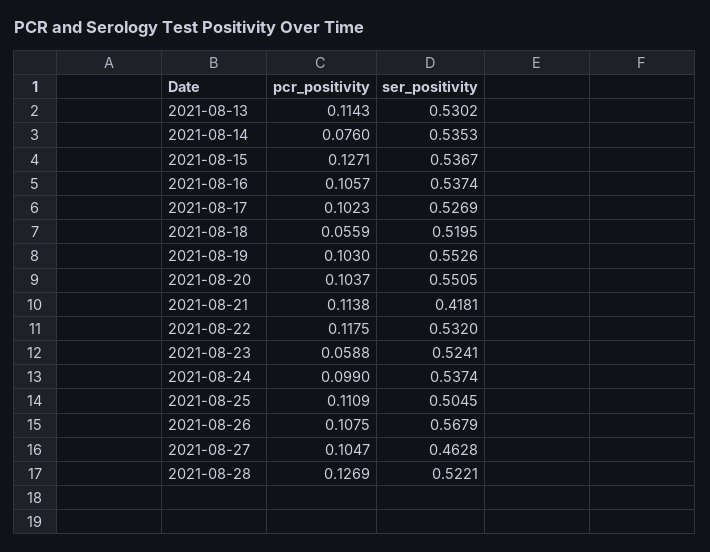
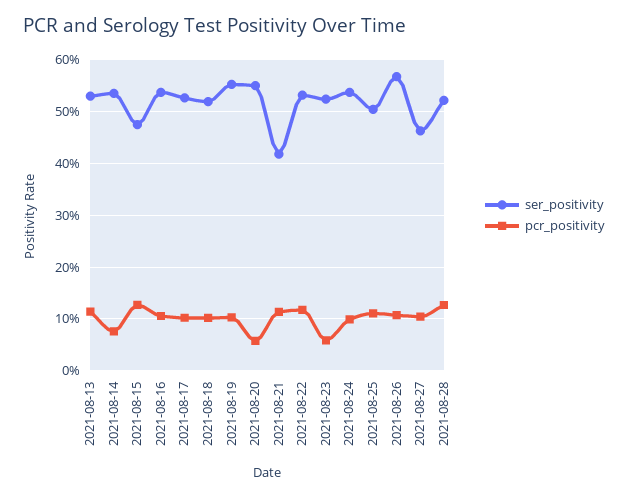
  {
    "pcr_positivity": {
      "2021-08-13": 0.1143,
      "2021-08-14": 0.076,
      "2021-08-15": 0.1271,
      "2021-08-16": 0.1057,
      "2021-08-17": 0.1023,
-     "2021-08-18": 0.0559,
+     "2021-08-18": 0.1,
      "2021-08-19": 0.103,
-     "2021-08-20": 0.1037,
+     "2021-08-20": 0.06,
      "2021-08-21": 0.1138,
      "2021-08-22": 0.1175,
      "2021-08-23": 0.0588,
      "2021-08-24": 0.099,
      "2021-08-25": 0.1109,
      "2021-08-26": 0.1075,
      "2021-08-27": 0.1047,
      "2021-08-28": 0.1269
    },
    "ser_positivity": {
      "2021-08-13": 0.5302,
      "2021-08-14": 0.5353,
-     "2021-08-15": 0.5367,
+     "2021-08-15": 0.48,
      "2021-08-16": 0.5374,
      "2021-08-17": 0.5269,
      "2021-08-18": 0.5195,
      "2021-08-19": 0.5526,
      "2021-08-20": 0.5505,
      "2021-08-21": 0.4181,
      "2021-08-22": 0.532,
      "2021-08-23": 0.5241,
      "2021-08-24": 0.5374,
      "2021-08-25": 0.5045,
      "2021-08-26": 0.5679,
      "2021-08-27": 0.4628,
      "2021-08-28": 0.5221
    }
  }

